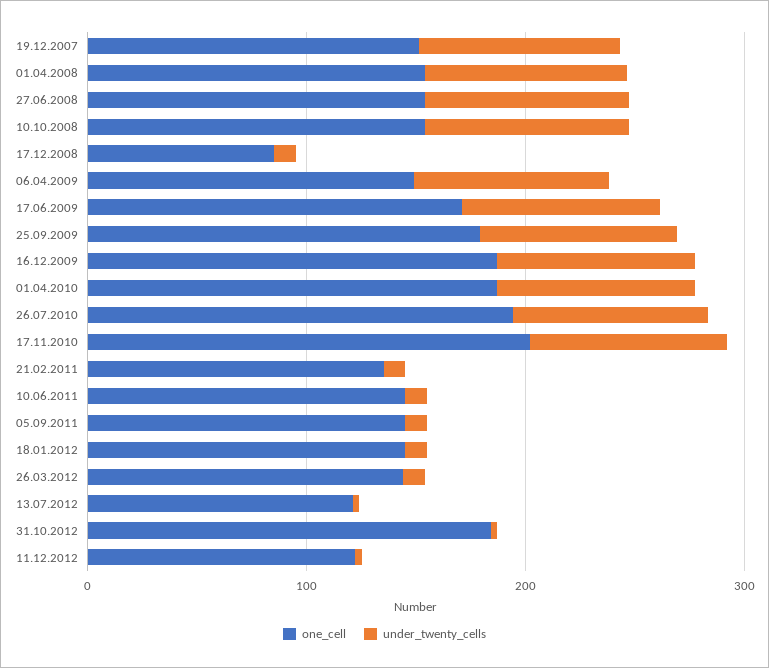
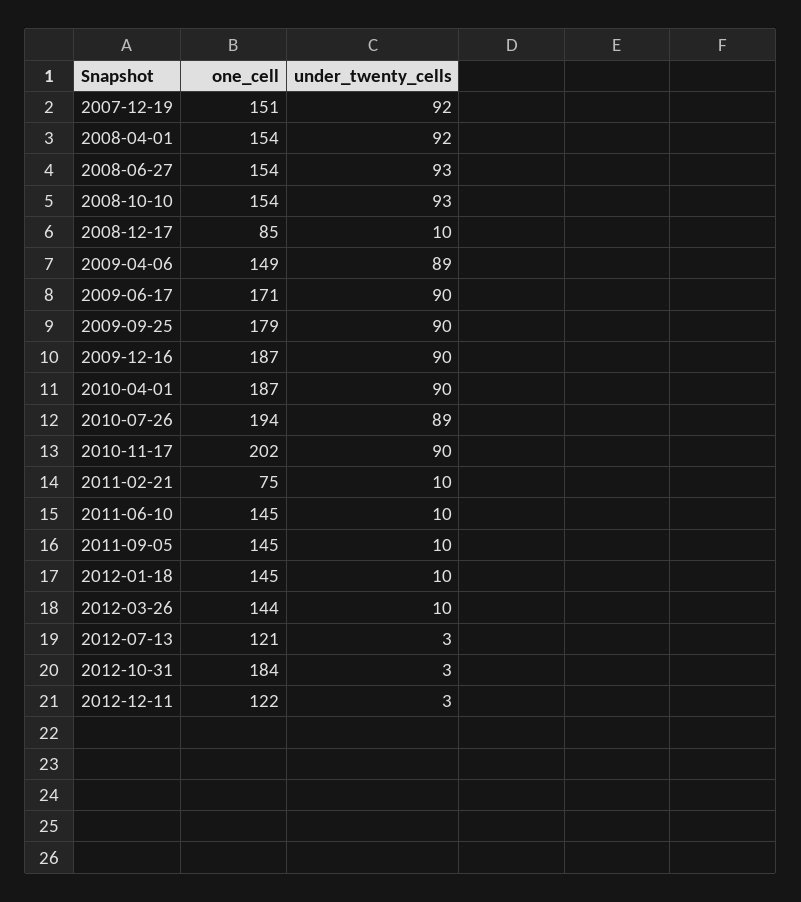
  {
    "one_cell": {
      "19.12.2007": 151,
      "01.04.2008": 154,
      "27.06.2008": 154,
      "10.10.2008": 154,
      "17.12.2008": 85,
      "06.04.2009": 149,
      "17.06.2009": 171,
      "25.09.2009": 179,
      "16.12.2009": 187,
      "01.04.2010": 187,
      "26.07.2010": 194,
      "17.11.2010": 202,
-     "21.02.2011": 140,
+     "21.02.2011": 75,
      "10.06.2011": 145,
      "05.09.2011": 145,
      "18.01.2012": 145,
      "26.03.2012": 144,
      "13.07.2012": 121,
      "31.10.2012": 184,
      "11.12.2012": 122
    },
    "under_twenty_cells": {
      "19.12.2007": 92,
      "01.04.2008": 92,
      "27.06.2008": 93,
      "10.10.2008": 93,
      "17.12.2008": 10,
      "06.04.2009": 89,
      "17.06.2009": 90,
      "25.09.2009": 90,
      "16.12.2009": 90,
      "01.04.2010": 90,
      "26.07.2010": 89,
      "17.11.2010": 90,
      "21.02.2011": 10,
      "10.06.2011": 10,
      "05.09.2011": 10,
      "18.01.2012": 10,
      "26.03.2012": 10,
      "13.07.2012": 3,
      "31.10.2012": 3,
      "11.12.2012": 3
    }
  }

